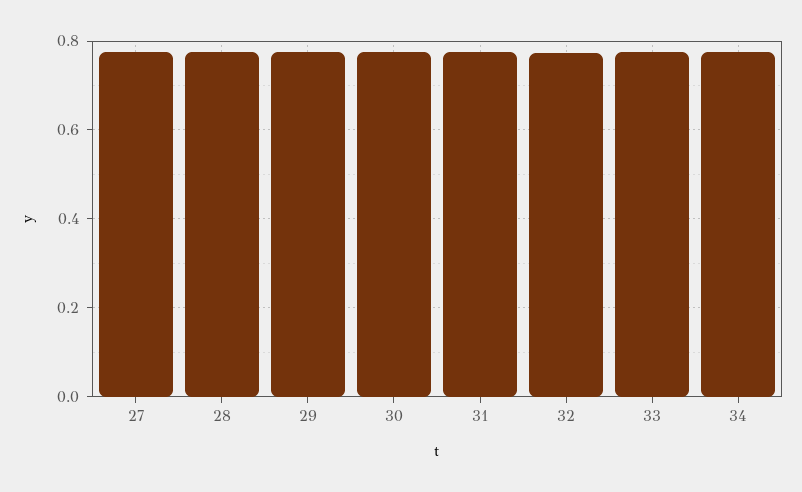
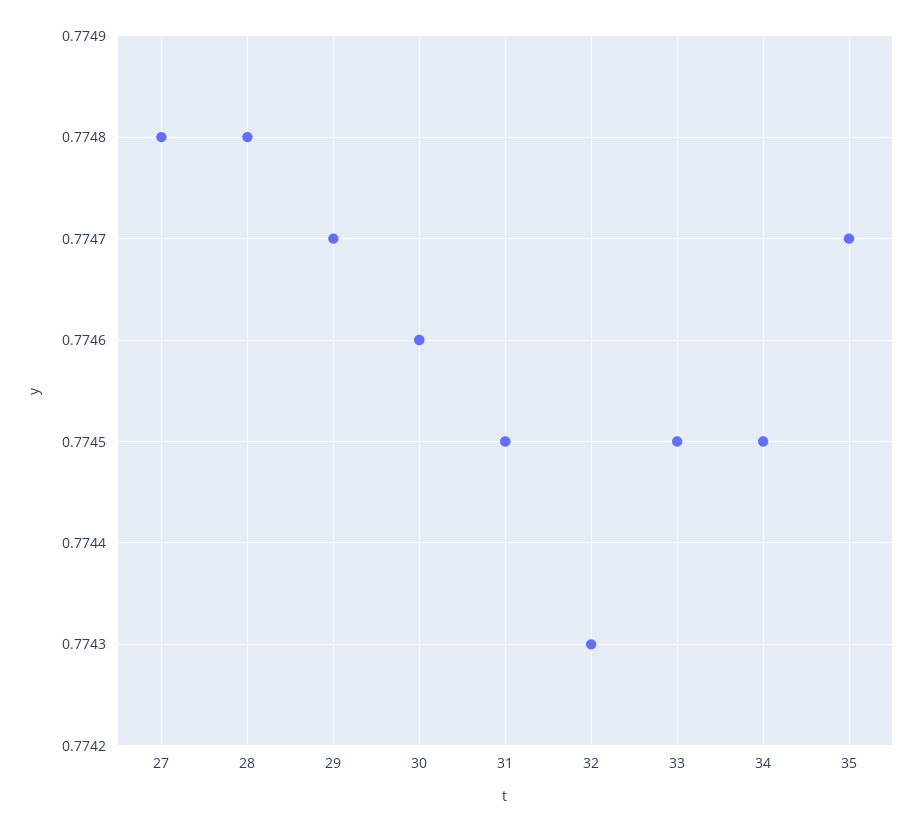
  {
    "27": 0.7748,
    "28": 0.7748,
    "29": 0.7747,
    "30": 0.7746,
    "31": 0.7745,
    "32": 0.7743,
    "33": 0.7745,
-   "34": 0.7745
+   "34": 0.7745,
+   "35": 0.7747
  }

